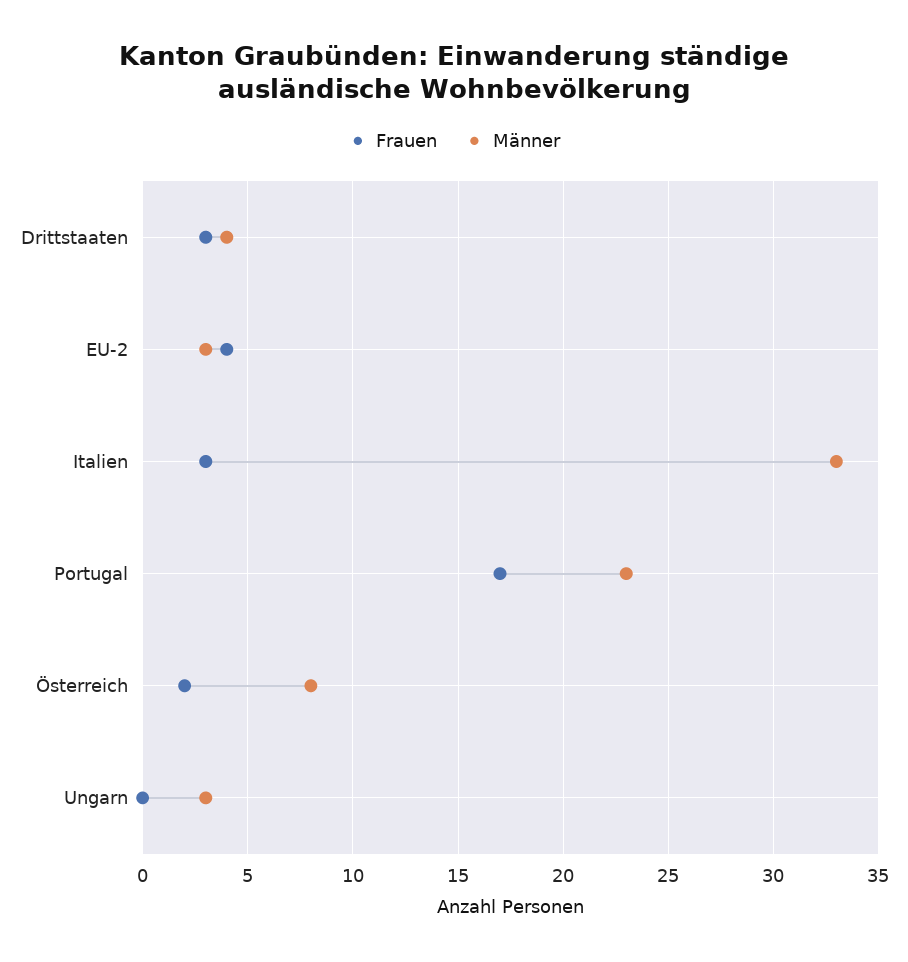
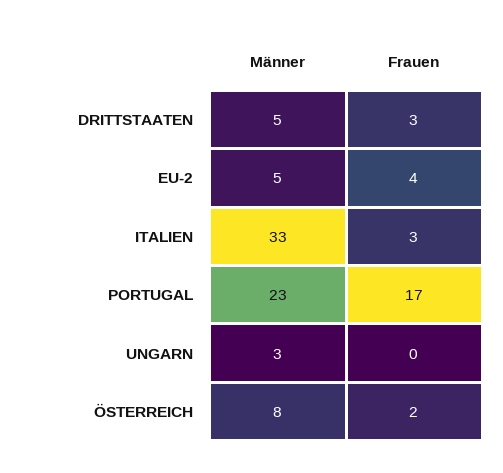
  {
    "Frauen": {
      "Drittstaaten": 3,
      "EU-2": 4,
      "Italien": 3,
      "Portugal": 17,
      "Österreich": 2,
      "Ungarn": 0
    },
    "Männer": {
-     "Drittstaaten": 4,
+     "Drittstaaten": 5,
-     "EU-2": 3,
+     "EU-2": 5,
      "Italien": 33,
      "Portugal": 23,
      "Österreich": 8,
      "Ungarn": 3
    }
  }

